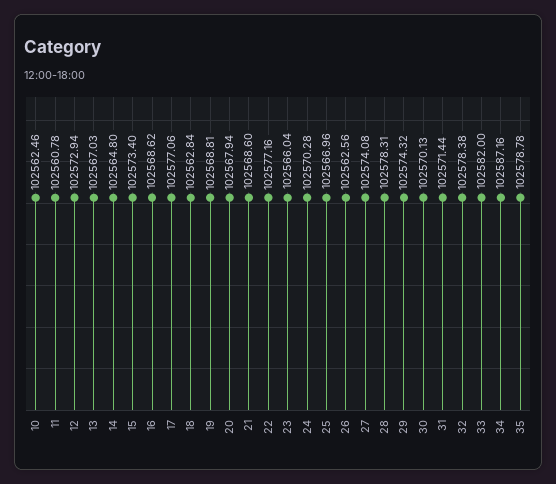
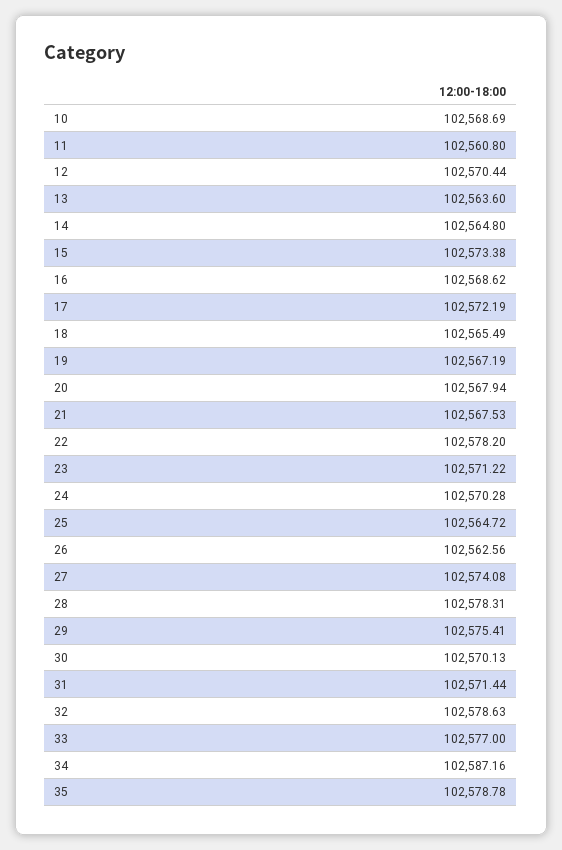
  {
-   "10": 102562.46,
+   "10": 102568.69,
-   "11": 102560.78,
+   "11": 102560.8,
-   "12": 102572.94,
+   "12": 102570.44,
-   "13": 102567.03,
+   "13": 102563.6,
    "14": 102564.8,
-   "15": 102573.4,
+   "15": 102573.38,
    "16": 102568.62,
-   "17": 102577.06,
+   "17": 102572.19,
-   "18": 102562.84,
+   "18": 102565.49,
-   "19": 102568.81,
+   "19": 102567.19,
    "20": 102567.94,
-   "21": 102568.6,
+   "21": 102567.53,
-   "22": 102577.16,
+   "22": 102578.2,
-   "23": 102566.04,
+   "23": 102571.22,
    "24": 102570.28,
-   "25": 102566.96,
+   "25": 102564.72,
    "26": 102562.56,
    "27": 102574.08,
    "28": 102578.31,
-   "29": 102574.32,
+   "29": 102575.41,
    "30": 102570.13,
    "31": 102571.44,
-   "32": 102578.38,
+   "32": 102578.63,
-   "33": 102582,
+   "33": 102577,
    "34": 102587.16,
    "35": 102578.78
  }

